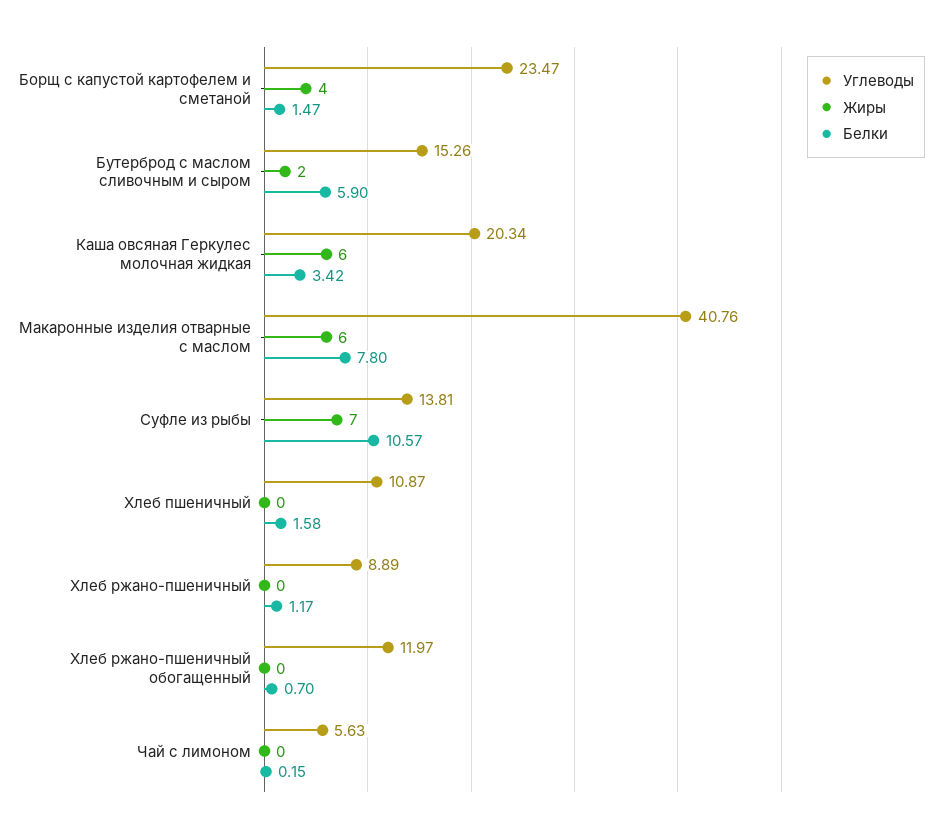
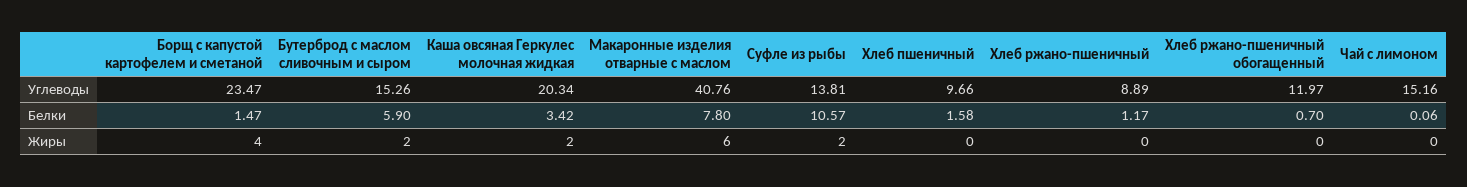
  {
    "Углеводы": {
      "Борщ с капустой картофелем и сметаной": 23.47,
      "Бутерброд с маслом сливочным и сыром": 15.26,
      "Каша овсяная Геркулес молочная жидкая": 20.34,
      "Макаронные изделия отварные с маслом": 40.76,
      "Суфле из рыбы": 13.81,
-     "Хлеб пшеничный": 10.87,
+     "Хлеб пшеничный": 9.66,
      "Хлеб ржано-пшеничный": 8.89,
      "Хлеб ржано-пшеничный обогащенный": 11.97,
-     "Чай с лимоном": 5.63
+     "Чай с лимоном": 15.16
    },
    "Жиры": {
      "Борщ с капустой картофелем и сметаной": 4,
      "Бутерброд с маслом сливочным и сыром": 2,
-     "Каша овсяная Геркулес молочная жидкая": 6,
+     "Каша овсяная Геркулес молочная жидкая": 2,
      "Макаронные изделия отварные с маслом": 6,
-     "Суфле из рыбы": 7,
+     "Суфле из рыбы": 2,
      "Хлеб пшеничный": 0,
      "Хлеб ржано-пшеничный": 0,
      "Хлеб ржано-пшеничный обогащенный": 0,
      "Чай с лимоном": 0
    },
    "Белки": {
      "Борщ с капустой картофелем и сметаной": 1.47,
      "Бутерброд с маслом сливочным и сыром": 5.9,
      "Каша овсяная Геркулес молочная жидкая": 3.42,
      "Макаронные изделия отварные с маслом": 7.8,
      "Суфле из рыбы": 10.57,
      "Хлеб пшеничный": 1.58,
      "Хлеб ржано-пшеничный": 1.17,
      "Хлеб ржано-пшеничный обогащенный": 0.7,
-     "Чай с лимоном": 0.15
+     "Чай с лимоном": 0.06
    }
  }

